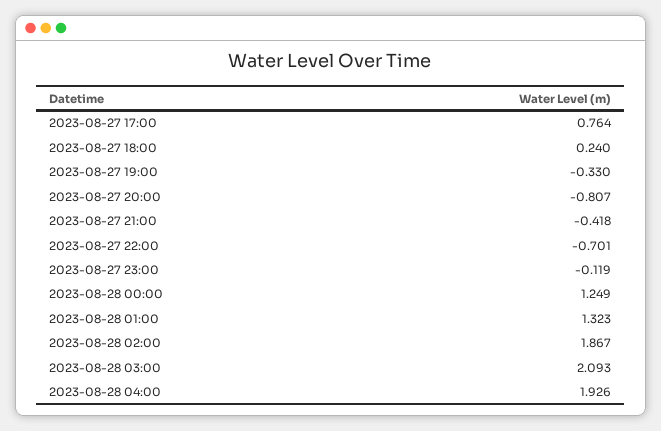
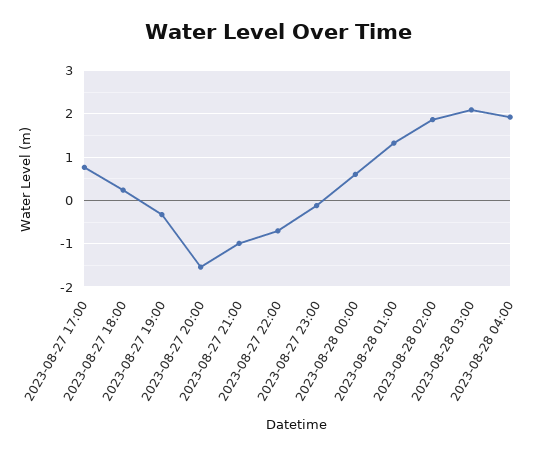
  {
    "2023-08-27 17:00": 0.764,
    "2023-08-27 18:00": 0.24,
    "2023-08-27 19:00": -0.33,
-   "2023-08-27 20:00": -0.807,
+   "2023-08-27 20:00": -1.6,
-   "2023-08-27 21:00": -0.418,
+   "2023-08-27 21:00": -1,
    "2023-08-27 22:00": -0.701,
    "2023-08-27 23:00": -0.119,
-   "2023-08-28 00:00": 1.249,
+   "2023-08-28 00:00": 0.6,
    "2023-08-28 01:00": 1.323,
    "2023-08-28 02:00": 1.867,
    "2023-08-28 03:00": 2.093,
    "2023-08-28 04:00": 1.926
  }

